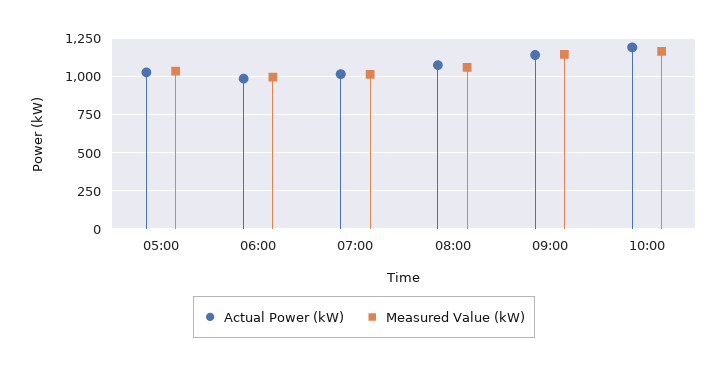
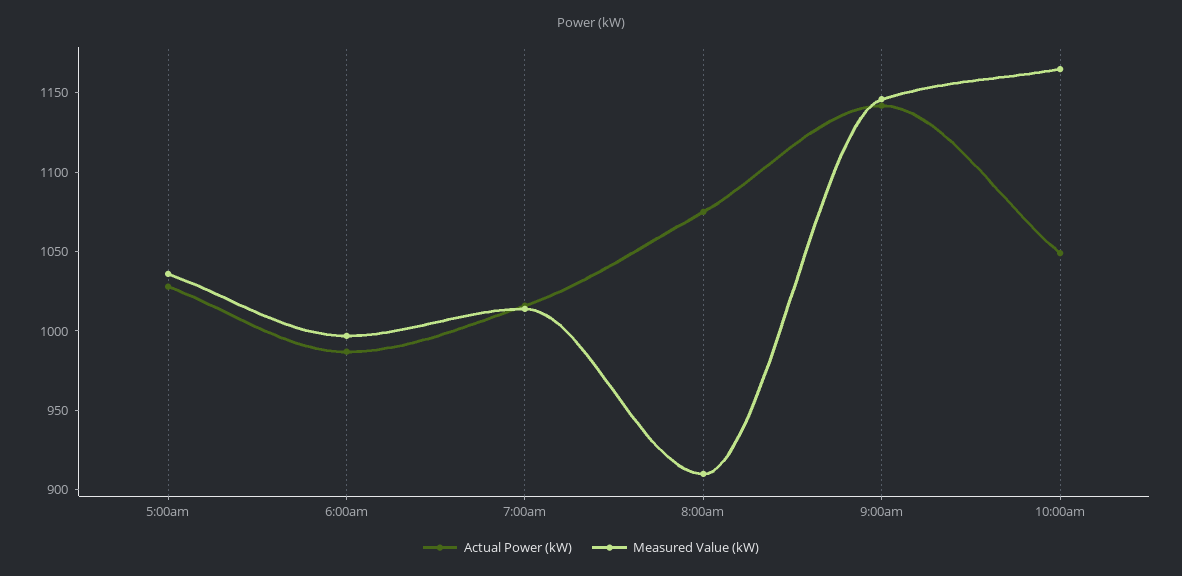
  {
    "Actual Power (kW)": {
      "05:00": 1030,
      "06:00": 990,
      "07:00": 1020,
      "08:00": 1080,
      "09:00": 1140,
-     "10:00": 1200
+     "10:00": 1050
    },
    "Measured Value (kW)": {
      "05:00": 1040,
      "06:00": 1000,
      "07:00": 1010,
-     "08:00": 1050,
+     "08:00": 910,
      "09:00": 1150,
      "10:00": 1170
    }
  }

